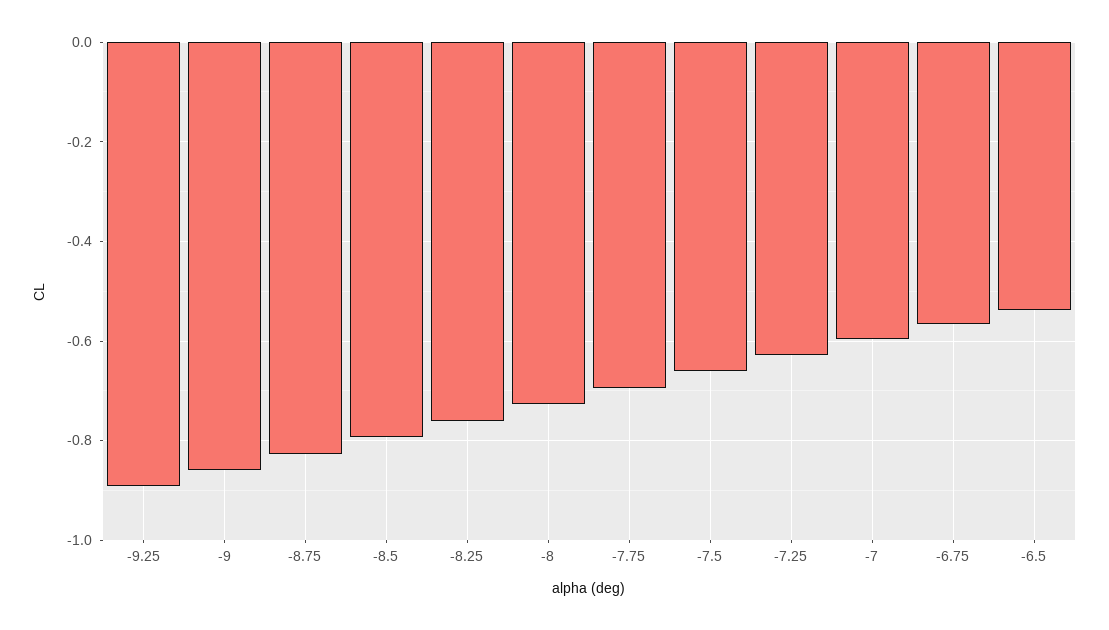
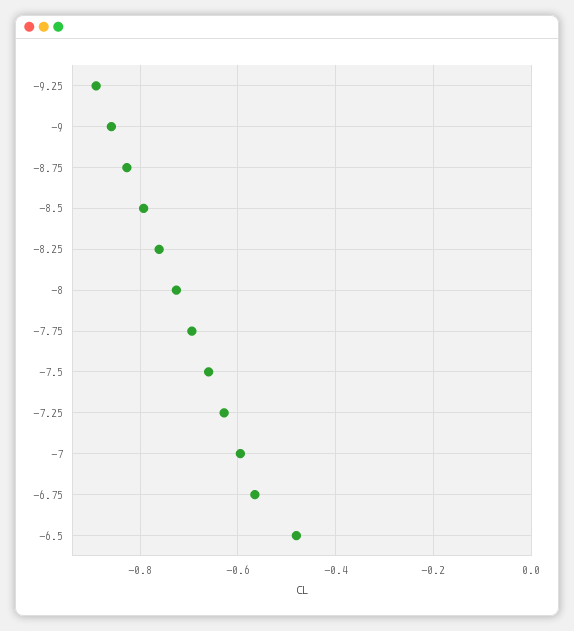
  {
    "-9.25": -0.9,
    "-9": -0.86,
    "-8.75": -0.82,
    "-8.5": -0.8,
    "-8.25": -0.76,
    "-8": -0.72,
    "-7.75": -0.7,
    "-7.5": -0.66,
    "-7.25": -0.62,
    "-7": -0.6,
    "-6.75": -0.56,
-   "-6.5": -0.54
+   "-6.5": -0.48
  }

